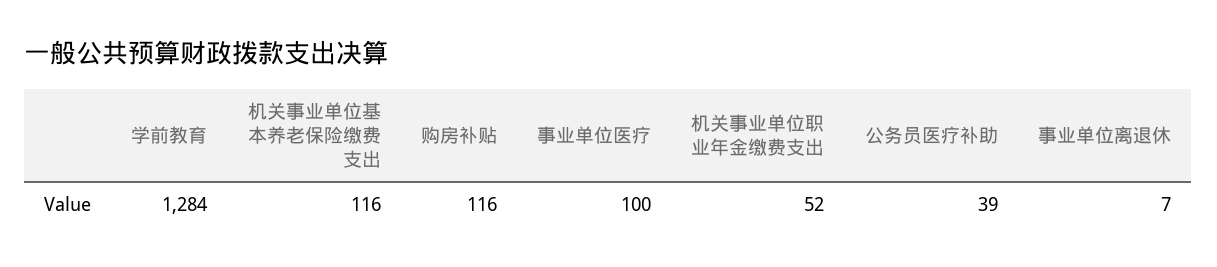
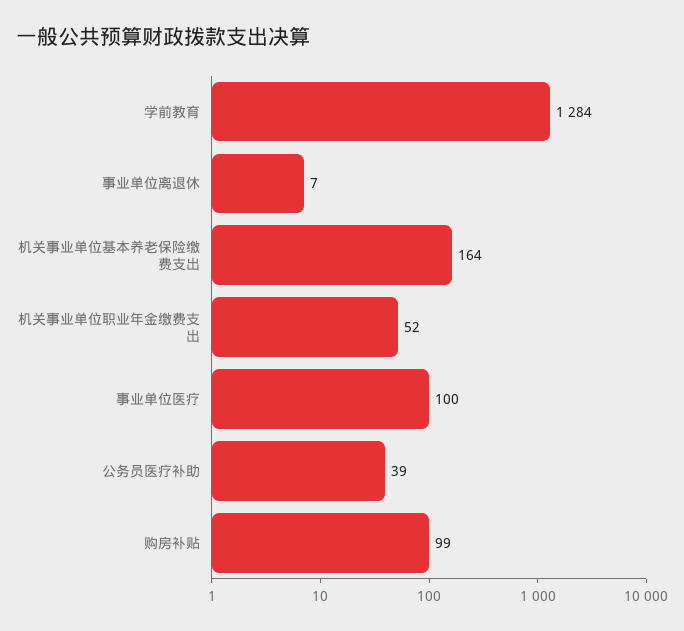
  {
    "学前教育": 1284,
-   "机关事业单位基本养老保险缴费支出": 116,
+   "机关事业单位基本养老保险缴费支出": 164,
-   "购房补贴": 116,
+   "购房补贴": 99,
    "事业单位医疗": 100,
    "机关事业单位职业年金缴费支出": 52,
    "公务员医疗补助": 39,
    "事业单位离退休": 7
  }

